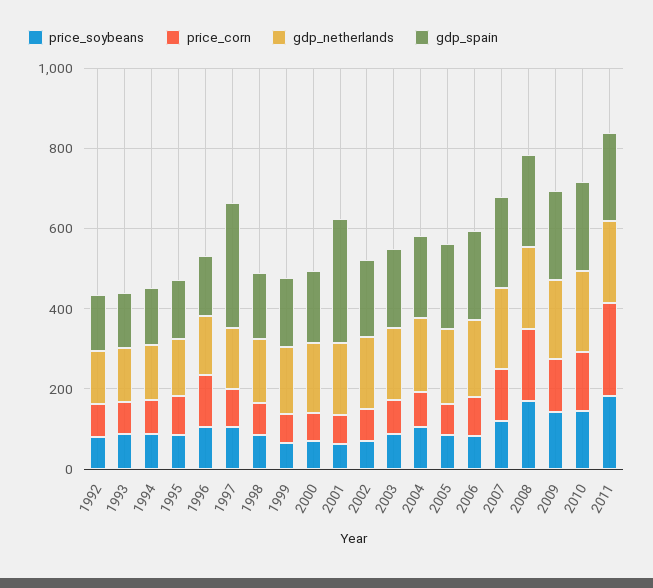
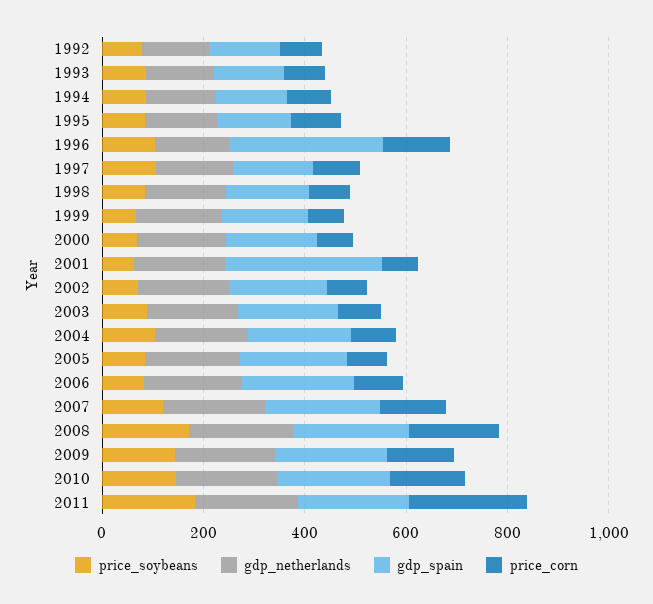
  {
    "price_soybeans": {
      "1992": 100,
      "1993": 100,
      "1994": 100,
      "1995": 100,
      "1996": 100,
      "1997": 100,
      "1998": 100,
      "1999": 50,
      "2000": 50,
      "2001": 50,
      "2002": 50,
      "2003": 100,
      "2004": 100,
      "2005": 100,
      "2006": 100,
      "2007": 100,
      "2008": 150,
      "2009": 150,
      "2010": 150,
      "2011": 200
    },
    "price_corn": {
      "1992": 100,
      "1993": 100,
      "1994": 100,
      "1995": 100,
      "1996": 150,
      "1997": 100,
      "1998": 100,
      "1999": 50,
      "2000": 50,
      "2001": 50,
      "2002": 100,
      "2003": 100,
      "2004": 100,
      "2005": 100,
      "2006": 100,
      "2007": 150,
      "2008": 200,
      "2009": 150,
      "2010": 150,
      "2011": 250
    },
    "gdp_netherlands": {
      "1992": 150,
      "1993": 150,
      "1994": 150,
      "1995": 150,
      "1996": 150,
      "1997": 150,
      "1998": 150,
      "1999": 150,
      "2000": 200,
      "2001": 200,
      "2002": 200,
      "2003": 200,
      "2004": 200,
      "2005": 200,
      "2006": 200,
      "2007": 200,
      "2008": 200,
      "2009": 200,
      "2010": 200,
      "2011": 200
    },
    "gdp_spain": {
      "1992": 150,
      "1993": 150,
      "1994": 150,
      "1995": 150,
-     "1996": 150,
+     "1996": 300,
-     "1997": 300,
+     "1997": 150,
      "1998": 150,
      "1999": 150,
      "2000": 200,
      "2001": 300,
      "2002": 200,
      "2003": 200,
      "2004": 200,
      "2005": 200,
      "2006": 200,
      "2007": 250,
      "2008": 250,
      "2009": 200,
      "2010": 200,
      "2011": 200
    }
  }

